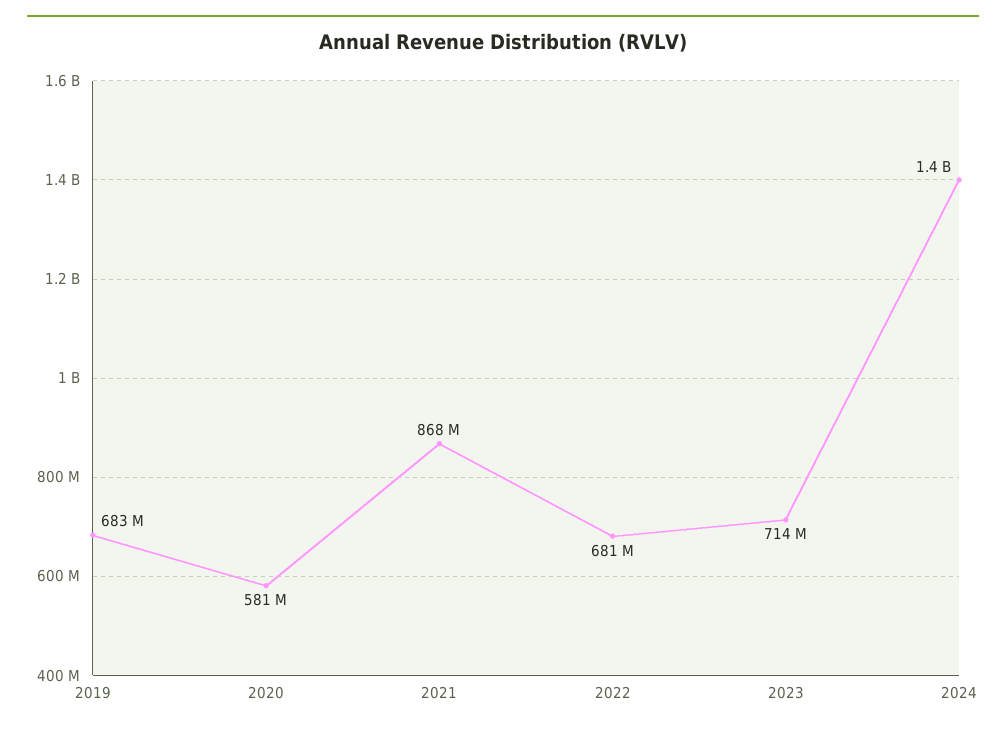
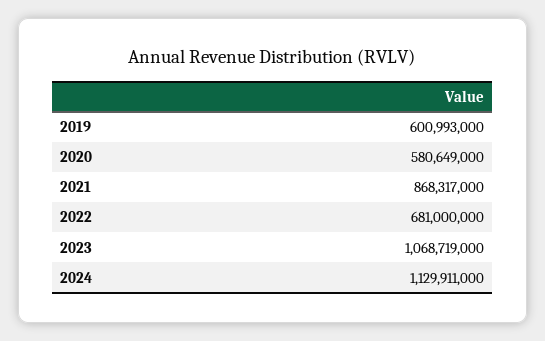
  {
-   "2019": 683000000,
+   "2019": 600993000,
    "2020": 580649000,
    "2021": 868317000,
    "2022": 681000000,
-   "2023": 714000000,
+   "2023": 1068719000,
-   "2024": 1400000000
+   "2024": 1129911000
  }

